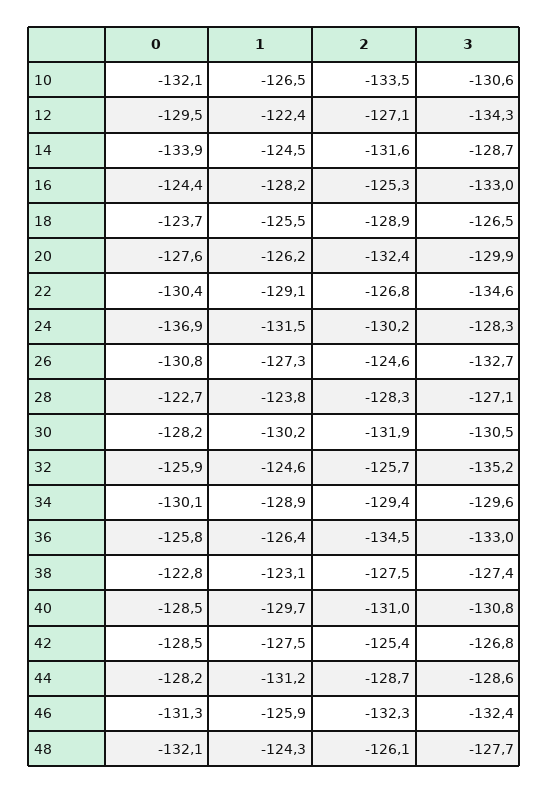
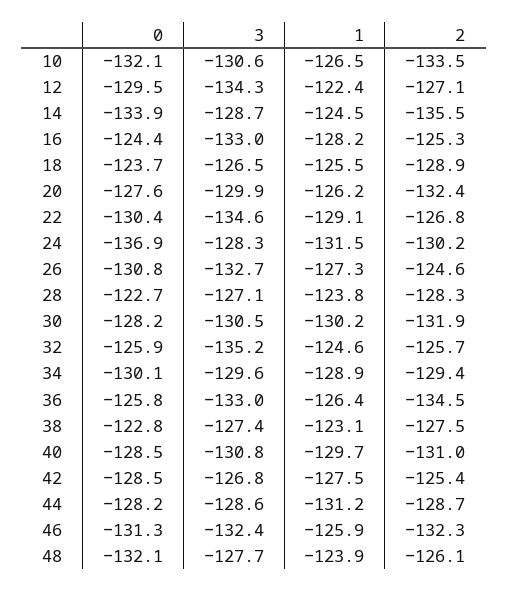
  {
    "0": {
      "10": -132.1,
      "12": -129.5,
      "14": -133.9,
      "16": -124.4,
      "18": -123.7,
      "20": -127.6,
      "22": -130.4,
      "24": -136.9,
      "26": -130.8,
      "28": -122.7,
      "30": -128.2,
      "32": -125.9,
      "34": -130.1,
      "36": -125.8,
      "38": -122.8,
      "40": -128.5,
      "42": -128.5,
      "44": -128.2,
      "46": -131.3,
      "48": -132.1
    },
    "1": {
      "10": -126.5,
      "12": -122.4,
      "14": -124.5,
      "16": -128.2,
      "18": -125.5,
      "20": -126.2,
      "22": -129.1,
      "24": -131.5,
      "26": -127.3,
      "28": -123.8,
      "30": -130.2,
      "32": -124.6,
      "34": -128.9,
      "36": -126.4,
      "38": -123.1,
      "40": -129.7,
      "42": -127.5,
      "44": -131.2,
      "46": -125.9,
-     "48": -124.3
+     "48": -123.9
    },
    "2": {
      "10": -133.5,
      "12": -127.1,
-     "14": -131.6,
+     "14": -135.5,
      "16": -125.3,
      "18": -128.9,
      "20": -132.4,
      "22": -126.8,
      "24": -130.2,
      "26": -124.6,
      "28": -128.3,
      "30": -131.9,
      "32": -125.7,
      "34": -129.4,
      "36": -134.5,
      "38": -127.5,
      "40": -131,
      "42": -125.4,
      "44": -128.7,
      "46": -132.3,
      "48": -126.1
    },
    "3": {
      "10": -130.6,
      "12": -134.3,
      "14": -128.7,
      "16": -133,
      "18": -126.5,
      "20": -129.9,
      "22": -134.6,
      "24": -128.3,
      "26": -132.7,
      "28": -127.1,
      "30": -130.5,
      "32": -135.2,
      "34": -129.6,
      "36": -133,
      "38": -127.4,
      "40": -130.8,
      "42": -126.8,
      "44": -128.6,
      "46": -132.4,
      "48": -127.7
    }
  }

